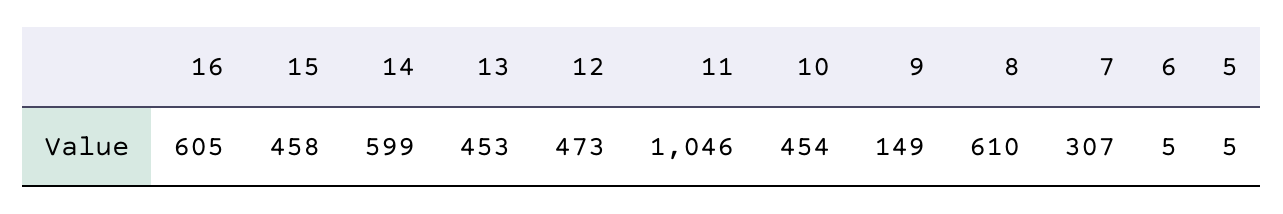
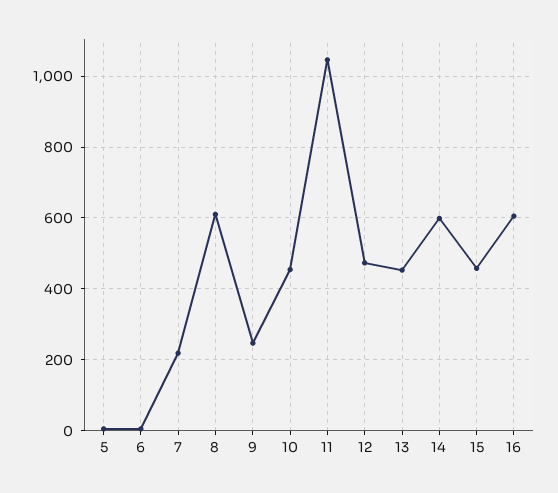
  {
    "16": 605,
    "15": 458,
    "14": 599,
    "13": 453,
    "12": 473,
    "11": 1046,
    "10": 454,
-   "9": 149,
+   "9": 240,
    "8": 610,
-   "7": 307,
+   "7": 220,
    "6": 5,
    "5": 5
  }

